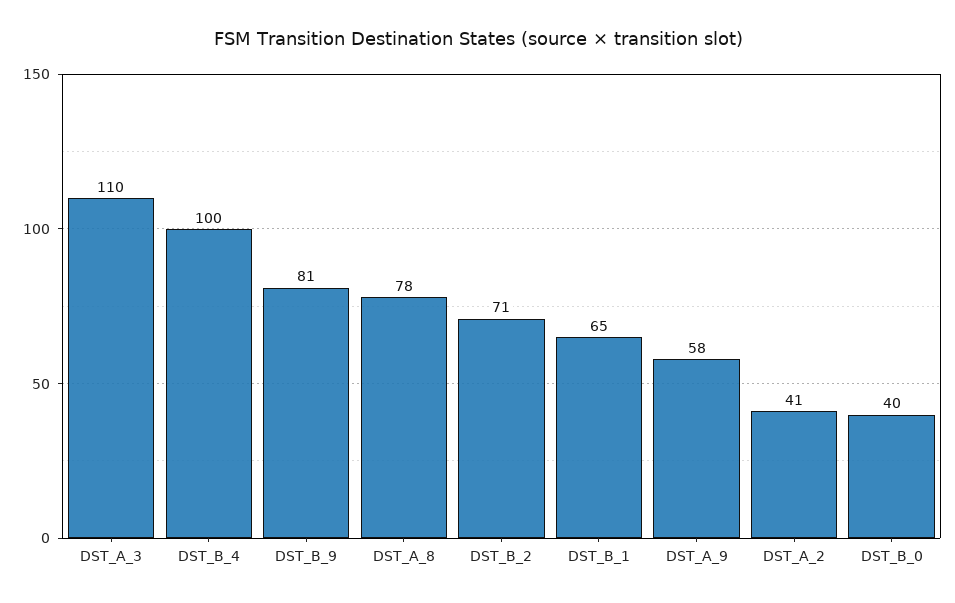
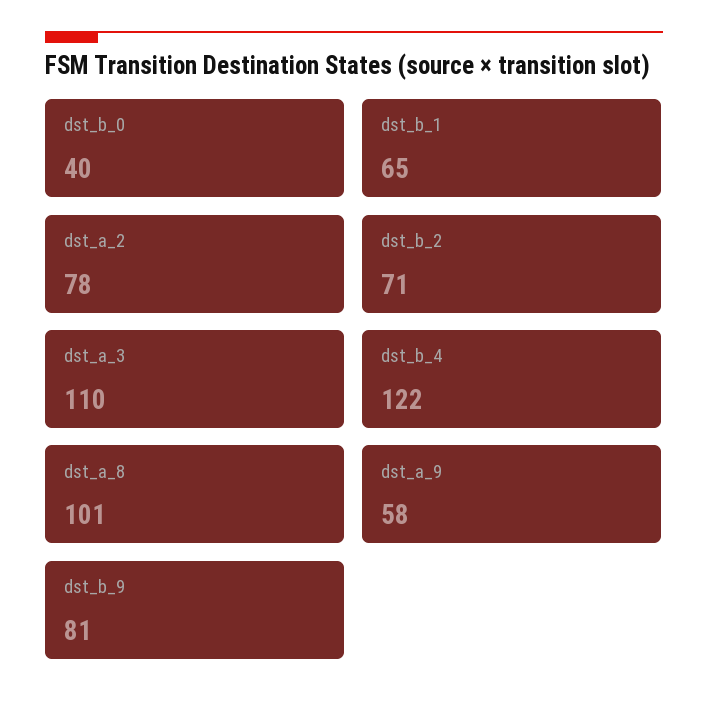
  {
    "DST_A_3": 110,
-   "DST_B_4": 100,
+   "DST_B_4": 122,
    "DST_B_9": 81,
-   "DST_A_8": 78,
+   "DST_A_8": 101,
    "DST_B_2": 71,
    "DST_B_1": 65,
    "DST_A_9": 58,
-   "DST_A_2": 41,
+   "DST_A_2": 78,
    "DST_B_0": 40
  }

